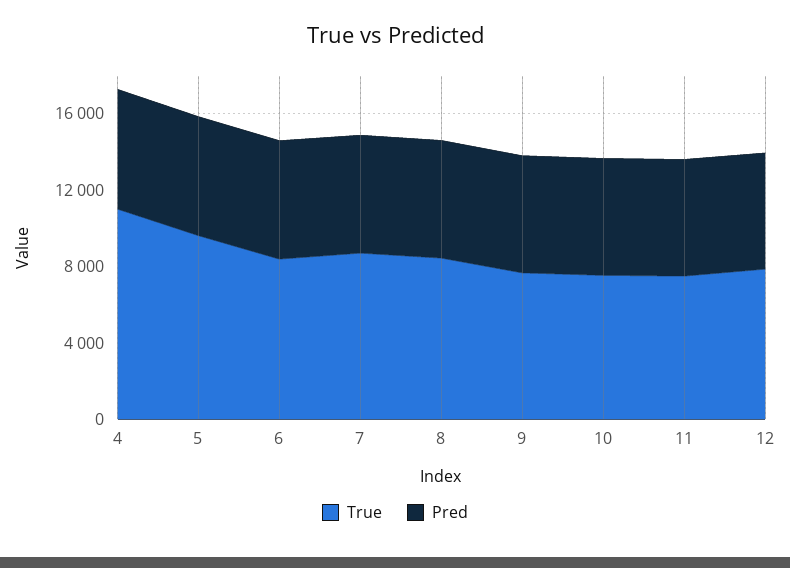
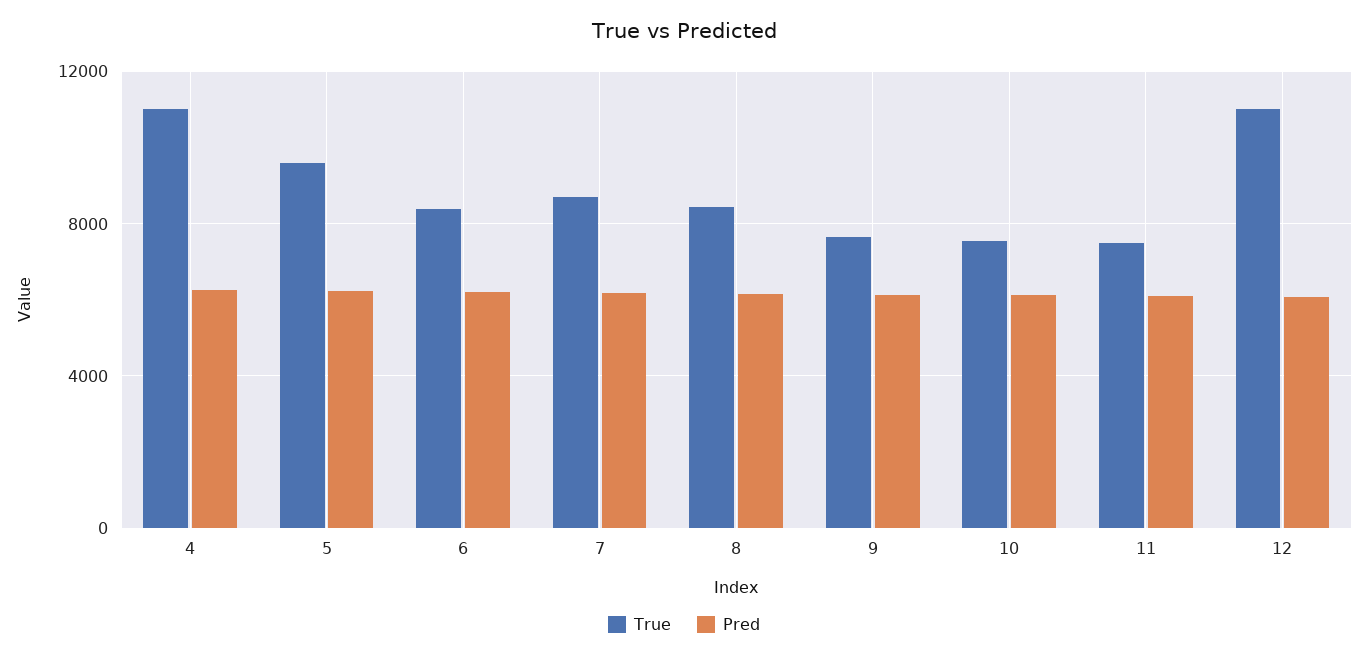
  {
    "True": {
      "4": 11000,
      "5": 9500,
      "6": 8500,
      "7": 8500,
      "8": 8500,
      "9": 7500,
      "10": 7500,
      "11": 7500,
-     "12": 8000
+     "12": 11000
    },
    "Pred": {
      "4": 6500,
      "5": 6000,
      "6": 6000,
      "7": 6000,
      "8": 6000,
      "9": 6000,
      "10": 6000,
      "11": 6000,
      "12": 6000
    }
  }

